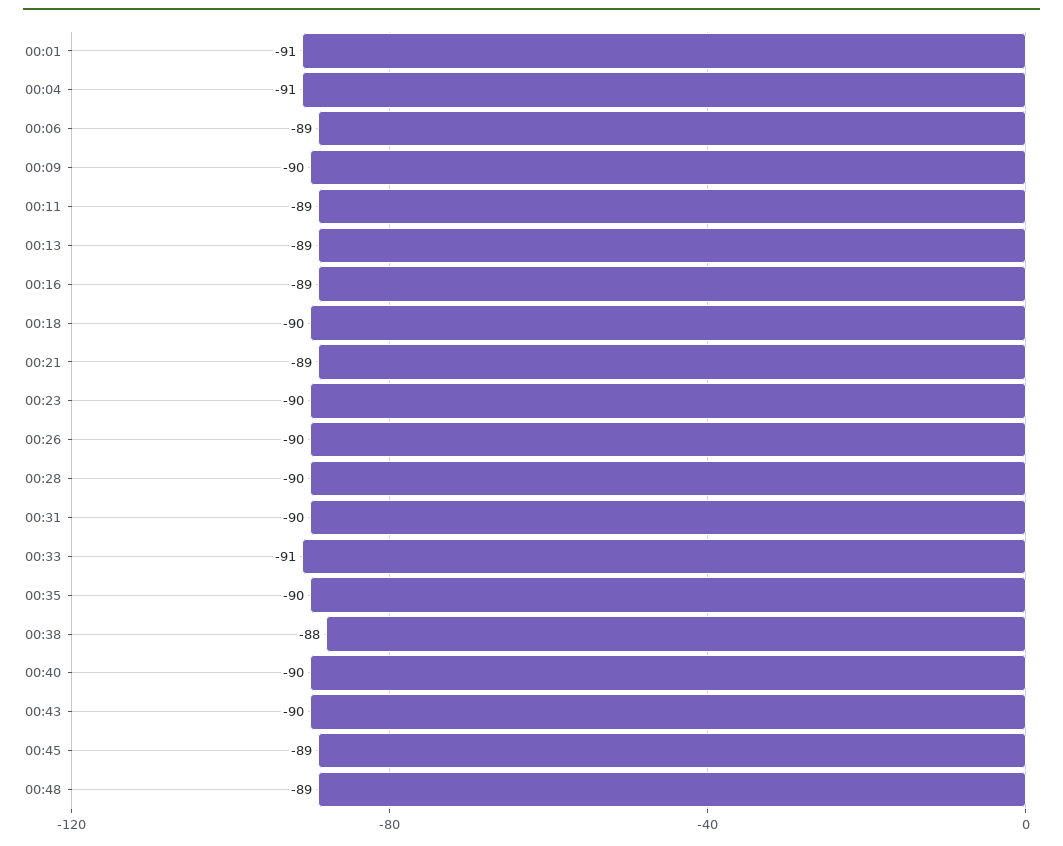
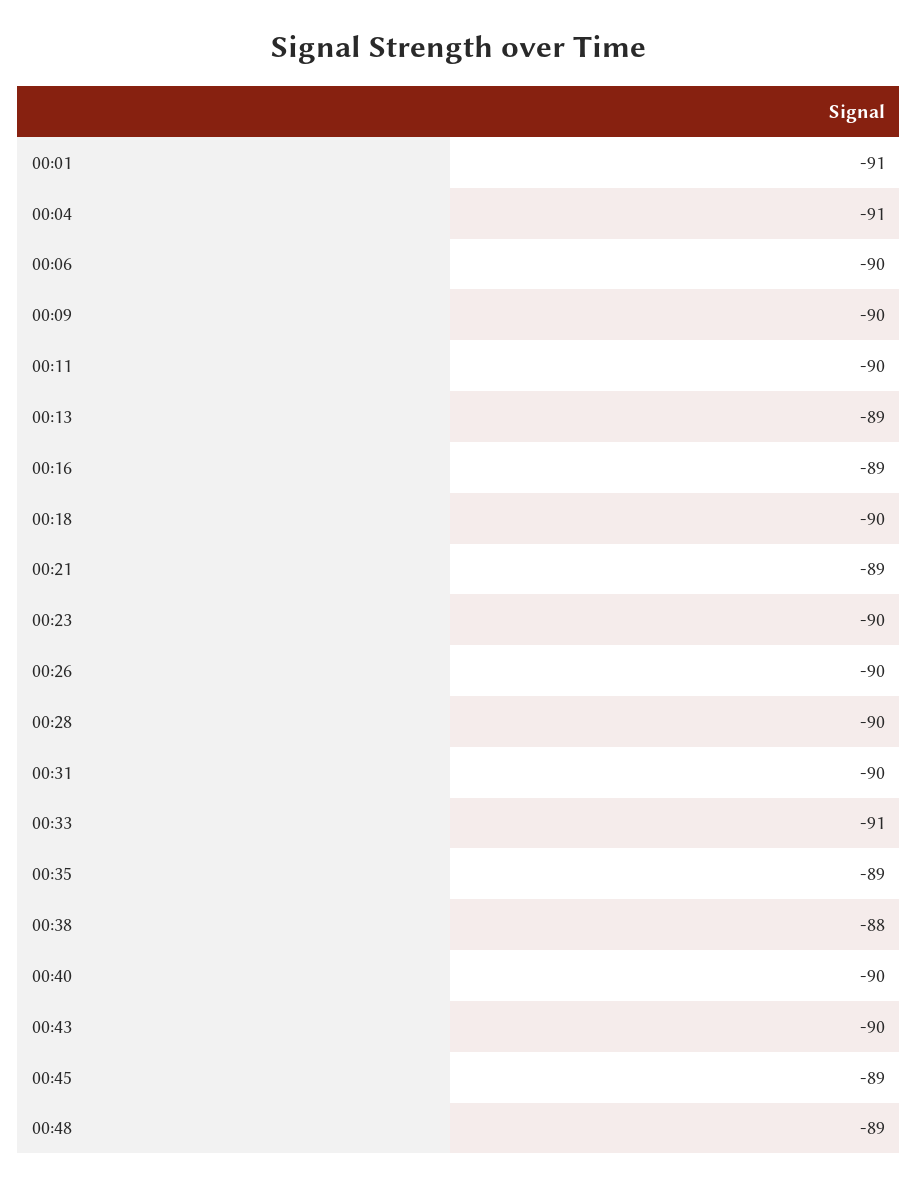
  {
    "00:01": -91,
    "00:04": -91,
-   "00:06": -89,
+   "00:06": -90,
    "00:09": -90,
-   "00:11": -89,
+   "00:11": -90,
    "00:13": -89,
    "00:16": -89,
    "00:18": -90,
    "00:21": -89,
    "00:23": -90,
    "00:26": -90,
    "00:28": -90,
    "00:31": -90,
    "00:33": -91,
-   "00:35": -90,
+   "00:35": -89,
    "00:38": -88,
    "00:40": -90,
    "00:43": -90,
    "00:45": -89,
    "00:48": -89
  }

